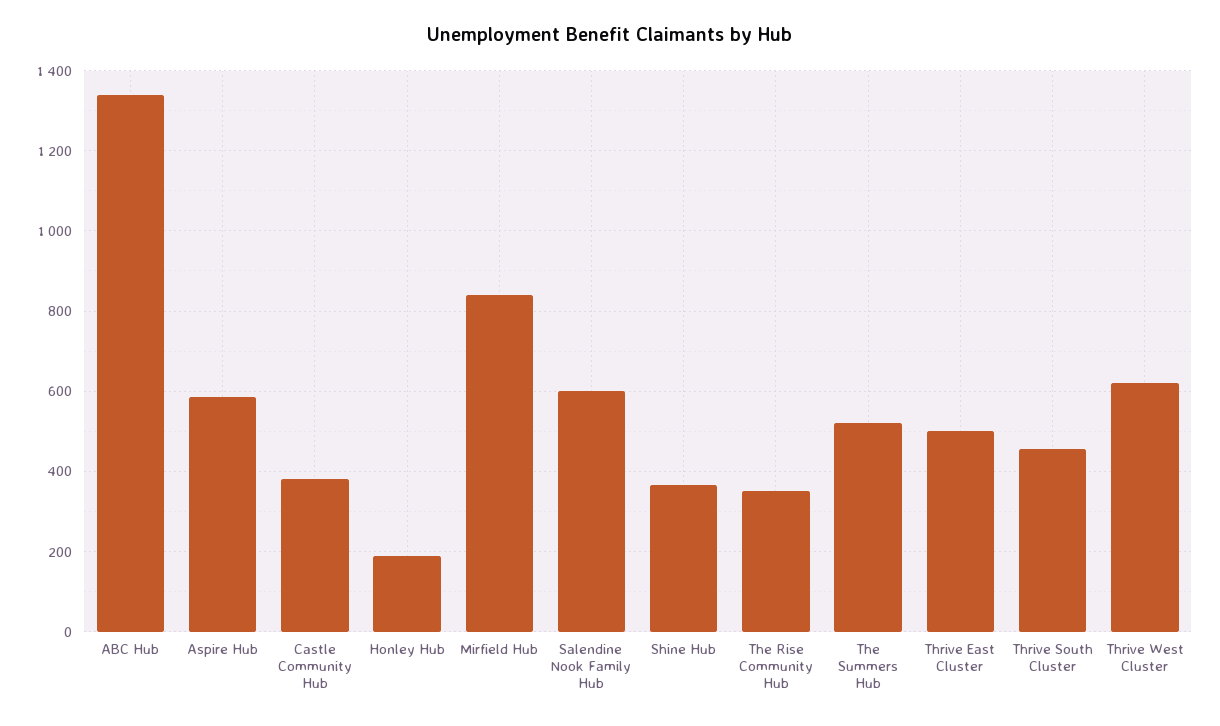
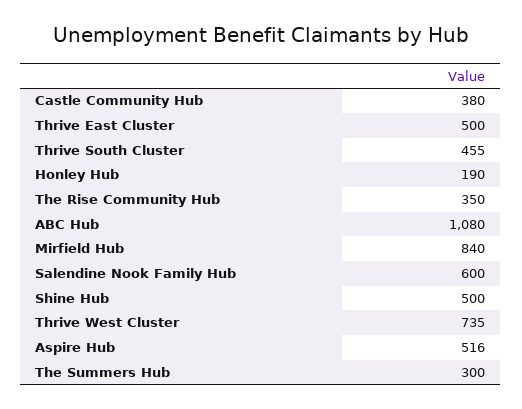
  {
-   "ABC Hub": 1340,
+   "ABC Hub": 1080,
-   "Aspire Hub": 580,
+   "Aspire Hub": 516,
    "Castle Community Hub": 380,
    "Honley Hub": 190,
    "Mirfield Hub": 840,
    "Salendine Nook Family Hub": 600,
-   "Shine Hub": 360,
+   "Shine Hub": 500,
    "The Rise Community Hub": 350,
-   "The Summers Hub": 520,
+   "The Summers Hub": 300,
    "Thrive East Cluster": 500,
    "Thrive South Cluster": 455,
-   "Thrive West Cluster": 620
+   "Thrive West Cluster": 735
  }

